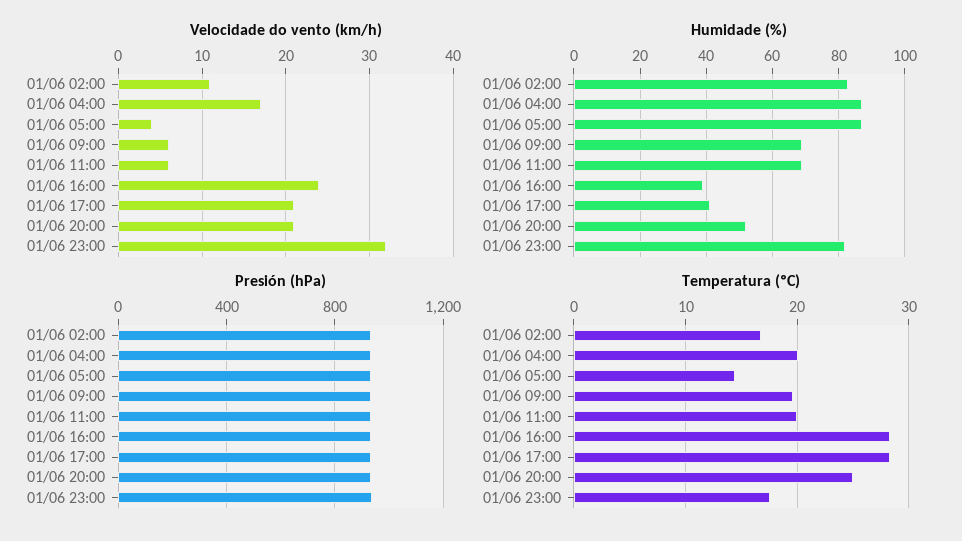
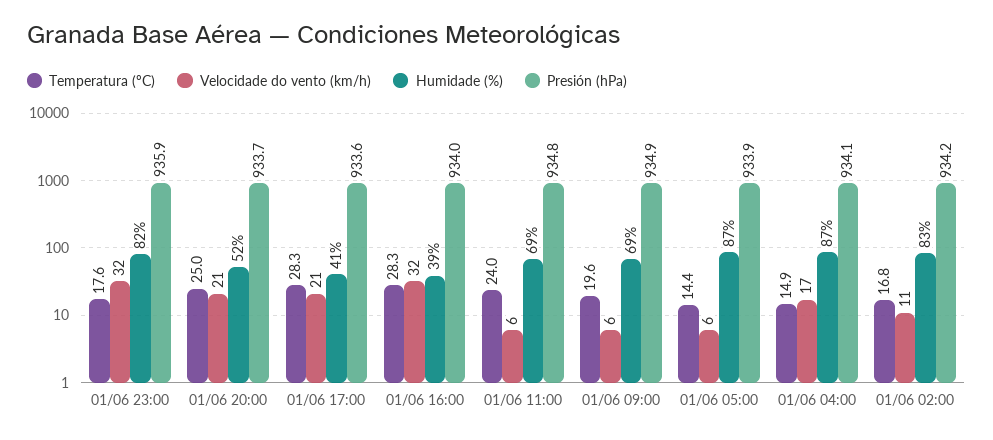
  {
    "Velocidade do vento (km/h)": {
      "01/06 02:00": 11,
      "01/06 04:00": 17,
-     "01/06 05:00": 4,
+     "01/06 05:00": 6,
      "01/06 09:00": 6,
      "01/06 11:00": 6,
-     "01/06 16:00": 24,
+     "01/06 16:00": 32,
      "01/06 17:00": 21,
      "01/06 20:00": 21,
      "01/06 23:00": 32
    },
    "Humidade (%)": {
      "01/06 02:00": 83,
      "01/06 04:00": 87,
      "01/06 05:00": 87,
      "01/06 09:00": 69,
      "01/06 11:00": 69,
      "01/06 16:00": 39,
      "01/06 17:00": 41,
      "01/06 20:00": 52,
      "01/06 23:00": 82
    },
    "Presión (hPa)": {
      "01/06 02:00": 934.2,
      "01/06 04:00": 934.1,
      "01/06 05:00": 933.9,
      "01/06 09:00": 934.9,
      "01/06 11:00": 934.8,
      "01/06 16:00": 934,
      "01/06 17:00": 933.6,
      "01/06 20:00": 933.7,
      "01/06 23:00": 935.9
    },
    "Temperatura (ºC)": {
      "01/06 02:00": 16.8,
-     "01/06 04:00": 20,
+     "01/06 04:00": 14.9,
      "01/06 05:00": 14.4,
      "01/06 09:00": 19.6,
-     "01/06 11:00": 20,
+     "01/06 11:00": 24,
      "01/06 16:00": 28.3,
      "01/06 17:00": 28.3,
      "01/06 20:00": 25,
      "01/06 23:00": 17.6
    }
  }

